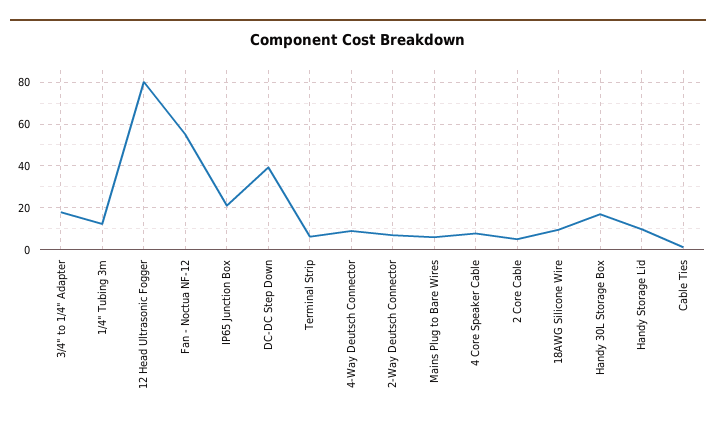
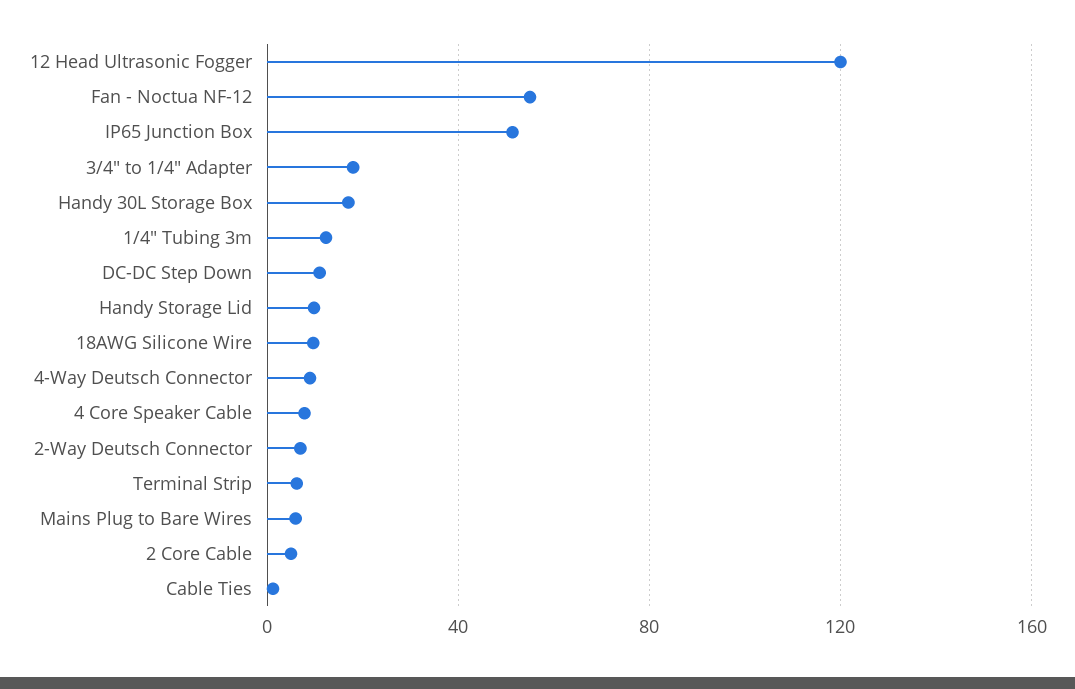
  {
    "3/4\" to 1/4\" Adapter": 20,
    "1/4\" Tubing 3m": 10,
-   "12 Head Ultrasonic Fogger": 80,
+   "12 Head Ultrasonic Fogger": 120,
    "Fan - Noctua NF-12": 55,
-   "IP65 Junction Box": 20,
+   "IP65 Junction Box": 50,
-   "DC-DC Step Down": 40,
+   "DC-DC Step Down": 10,
    "Terminal Strip": 5,
    "4-Way Deutsch Connector": 10,
    "2-Way Deutsch Connector": 5,
    "Mains Plug to Bare Wires": 5,
    "4 Core Speaker Cable": 10,
    "2 Core Cable": 5,
    "18AWG Silicone Wire": 10,
    "Handy 30L Storage Box": 15,
    "Handy Storage Lid": 10,
    "Cable Ties": 0
  }

